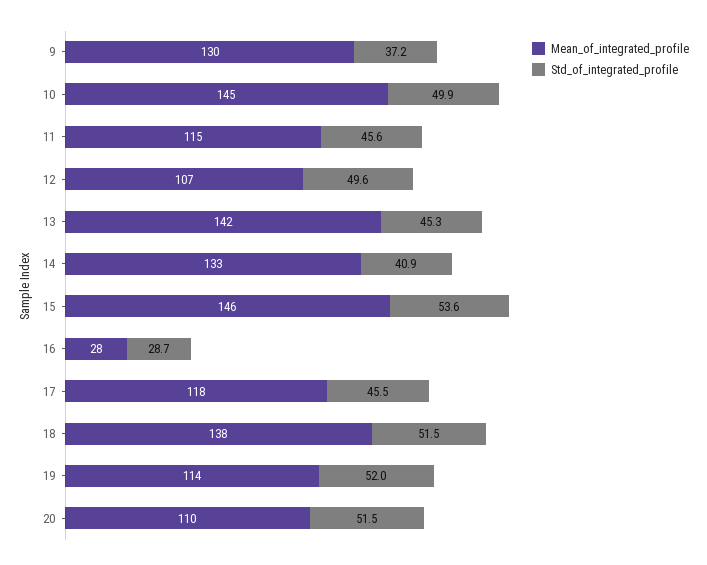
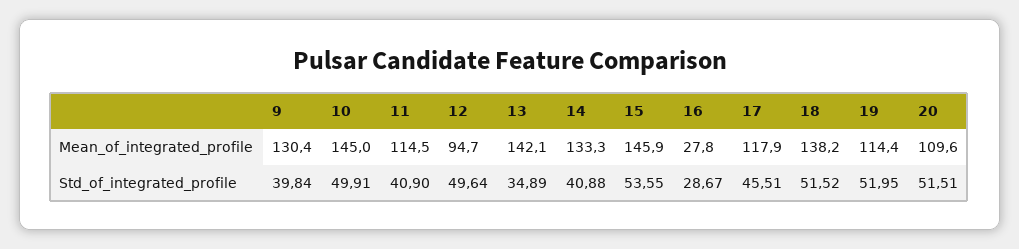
  {
    "Mean_of_integrated_profile": {
      "9": 130.4,
      "10": 145,
      "11": 114.5,
-     "12": 107,
+     "12": 94.7,
      "13": 142.1,
      "14": 133.3,
      "15": 145.9,
      "16": 27.8,
      "17": 117.9,
      "18": 138.2,
      "19": 114.4,
      "20": 109.6
    },
    "Std_of_integrated_profile": {
-     "9": 37.2,
+     "9": 39.84,
      "10": 49.91,
-     "11": 45.6,
+     "11": 40.9,
      "12": 49.64,
-     "13": 45.3,
+     "13": 34.89,
      "14": 40.88,
      "15": 53.55,
      "16": 28.67,
      "17": 45.51,
      "18": 51.52,
      "19": 51.95,
      "20": 51.51
    }
  }

